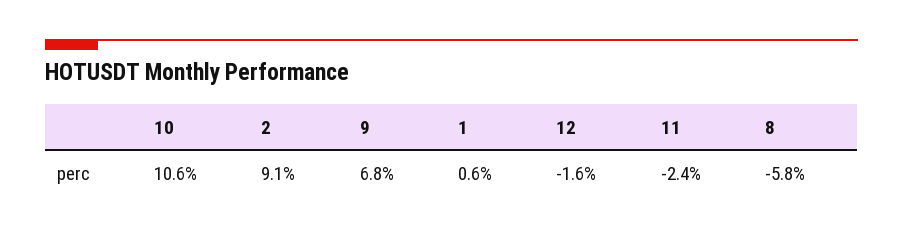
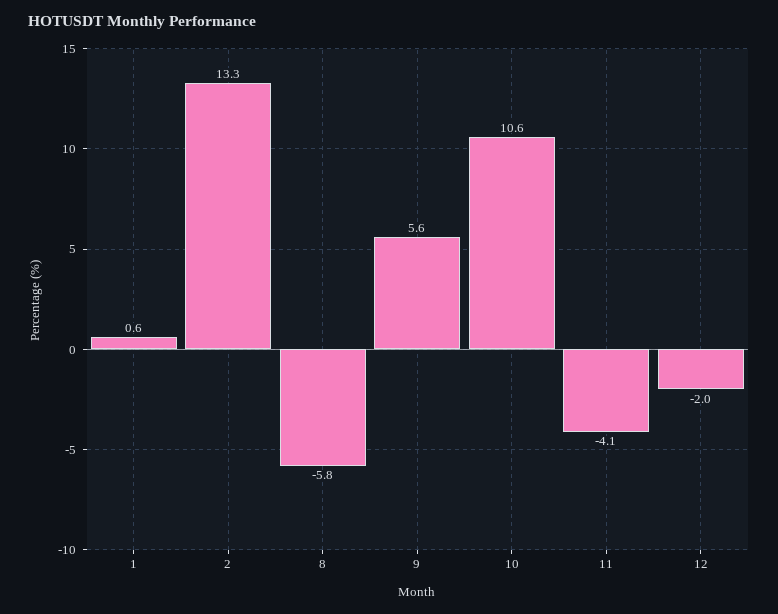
  {
    "10": 10.6,
-   "2": 9.1,
+   "2": 13.3,
-   "9": 6.8,
+   "9": 5.6,
    "1": 0.6,
-   "12": -1.6,
+   "12": -2,
-   "11": -2.4,
+   "11": -4.1,
    "8": -5.8
  }

